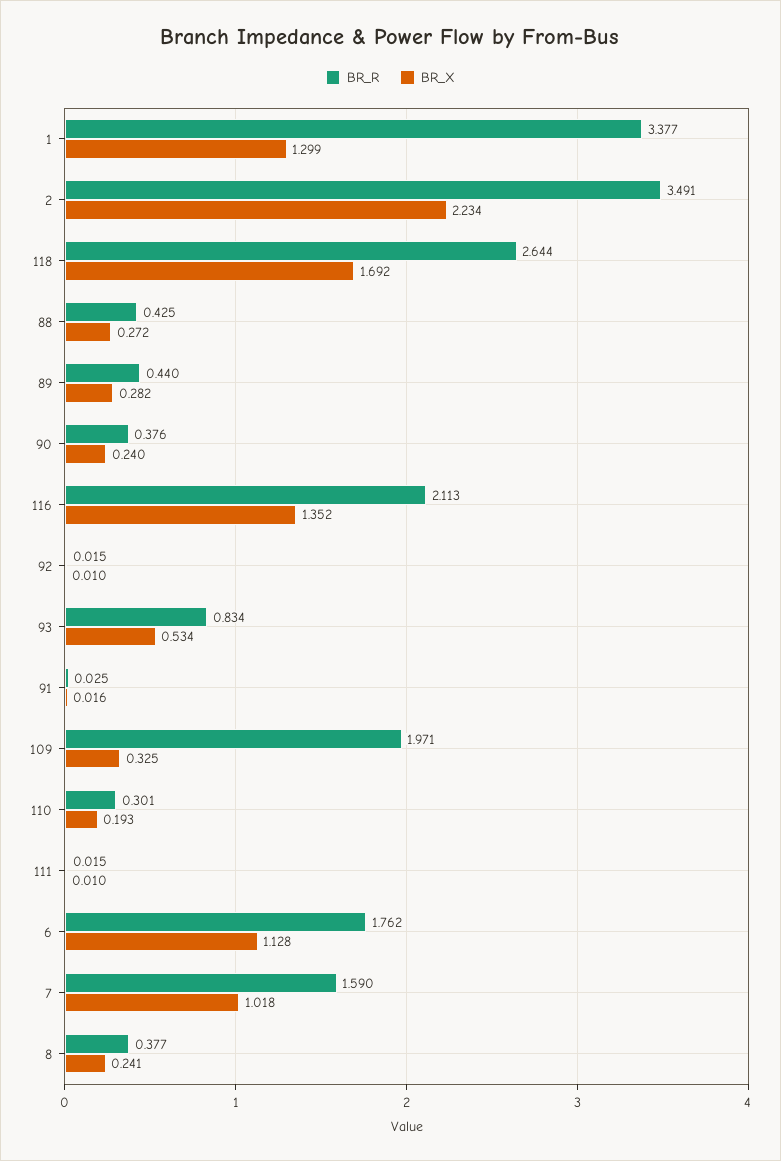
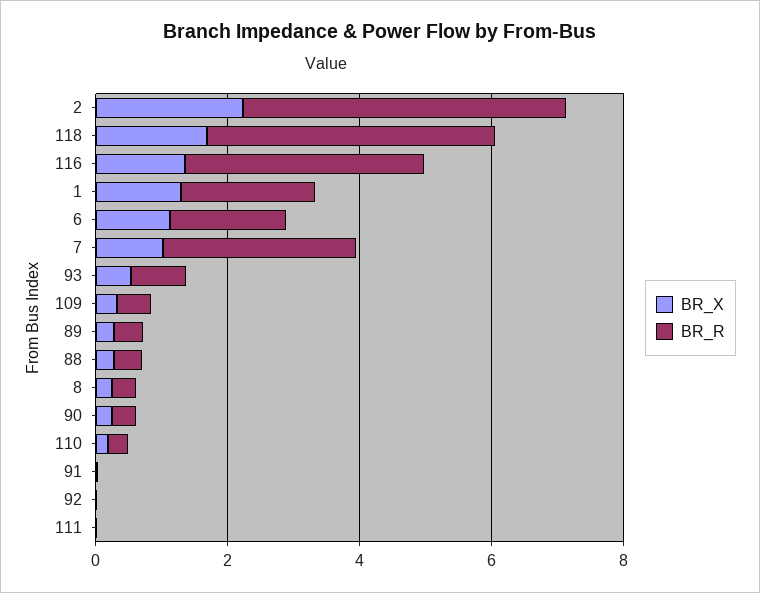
  {
    "BR_R": {
-     "1": 3.377,
+     "1": 2,
-     "2": 3.491,
+     "2": 5,
-     "118": 2.644,
+     "118": 4.5,
      "88": 0.425,
      "89": 0.44,
      "90": 0.376,
-     "116": 2.113,
+     "116": 3.5,
      "92": 0.015,
      "93": 0.834,
      "91": 0.025,
-     "109": 1.971,
+     "109": 0.5,
      "110": 0.301,
      "111": 0.015,
      "6": 1.762,
-     "7": 1.59,
+     "7": 3,
      "8": 0.377
    },
    "BR_X": {
      "1": 1.299,
      "2": 2.234,
      "118": 1.692,
      "88": 0.272,
      "89": 0.282,
      "90": 0.24,
      "116": 1.352,
      "92": 0.01,
      "93": 0.534,
      "91": 0.016,
      "109": 0.325,
      "110": 0.193,
      "111": 0.01,
      "6": 1.128,
      "7": 1.018,
      "8": 0.241
    }
  }

